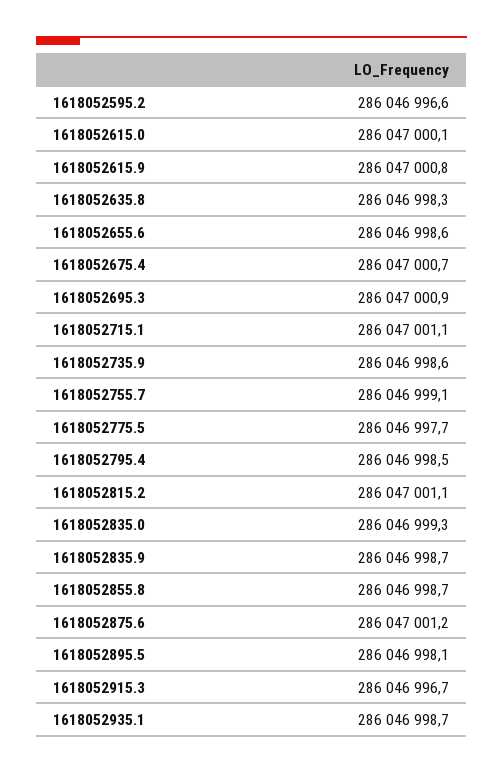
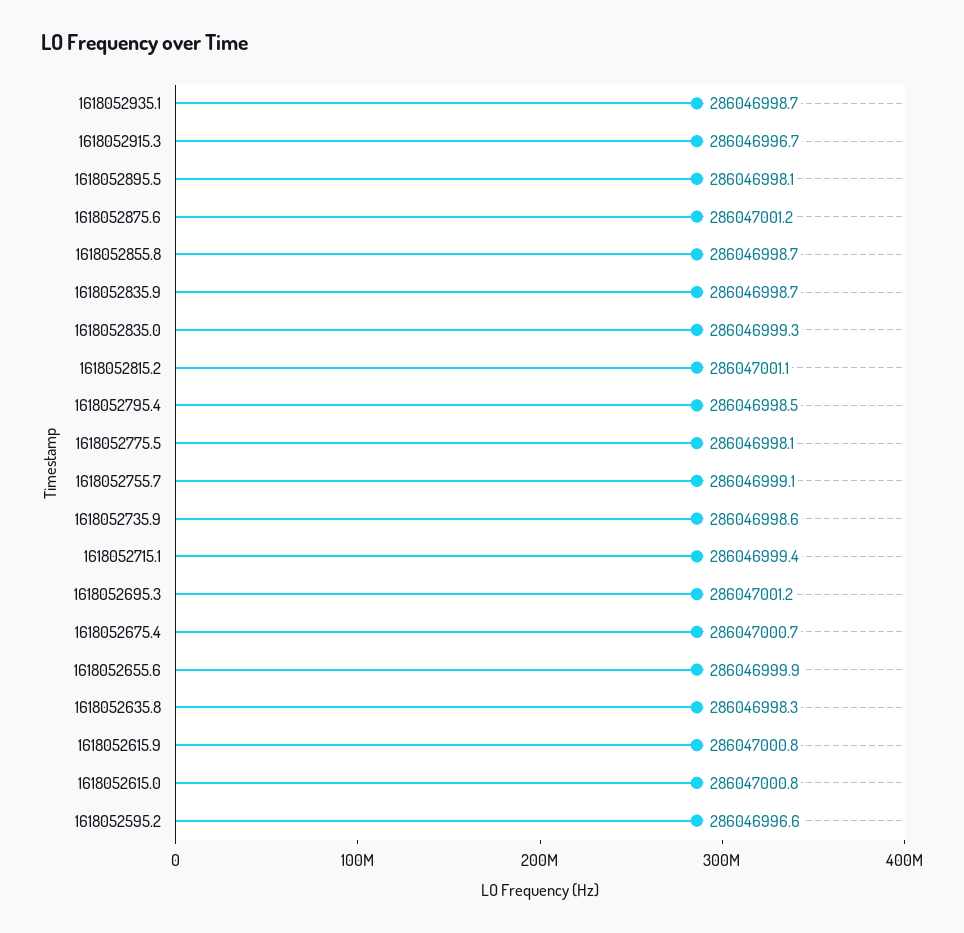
  {
    "1618052595.2": 286046996.6,
-   "1618052615.0": 286047000.1,
+   "1618052615.0": 286047000.8,
    "1618052615.9": 286047000.8,
    "1618052635.8": 286046998.3,
-   "1618052655.6": 286046998.6,
+   "1618052655.6": 286046999.9,
    "1618052675.4": 286047000.7,
-   "1618052695.3": 286047000.9,
+   "1618052695.3": 286047001.2,
-   "1618052715.1": 286047001.1,
+   "1618052715.1": 286046999.4,
    "1618052735.9": 286046998.6,
    "1618052755.7": 286046999.1,
-   "1618052775.5": 286046997.7,
+   "1618052775.5": 286046998.1,
    "1618052795.4": 286046998.5,
    "1618052815.2": 286047001.1,
    "1618052835.0": 286046999.3,
    "1618052835.9": 286046998.7,
    "1618052855.8": 286046998.7,
    "1618052875.6": 286047001.2,
    "1618052895.5": 286046998.1,
    "1618052915.3": 286046996.7,
    "1618052935.1": 286046998.7
  }

